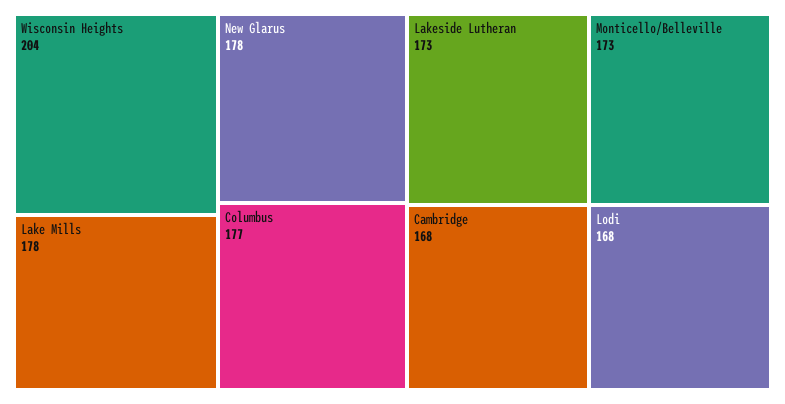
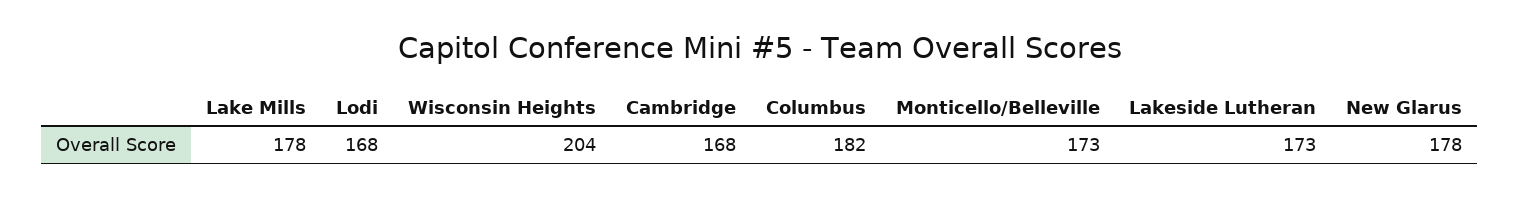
  {
    "Wisconsin Heights": 204,
    "Lake Mills": 178,
    "New Glarus": 178,
-   "Columbus": 177,
+   "Columbus": 182,
    "Lakeside Lutheran": 173,
    "Monticello/Belleville": 173,
    "Cambridge": 168,
    "Lodi": 168
  }

